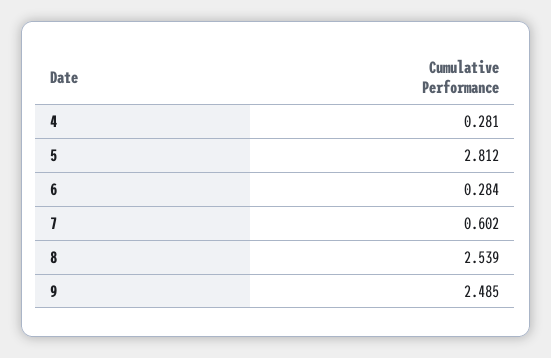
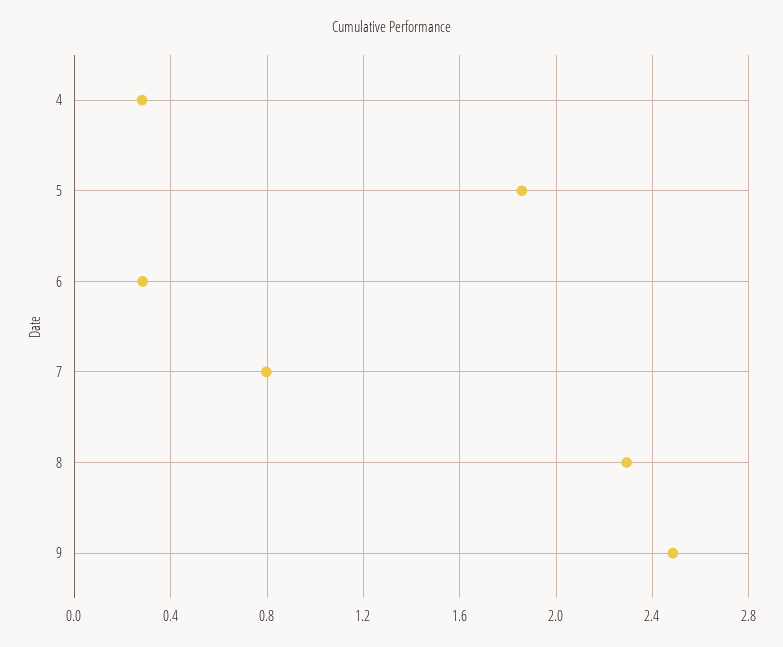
  {
    "4": 0.281,
-   "5": 2.812,
+   "5": 1.85,
    "6": 0.284,
-   "7": 0.602,
+   "7": 0.8,
-   "8": 2.539,
+   "8": 2.3,
    "9": 2.485
  }

